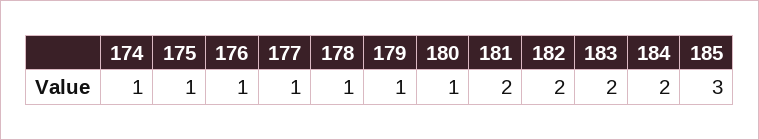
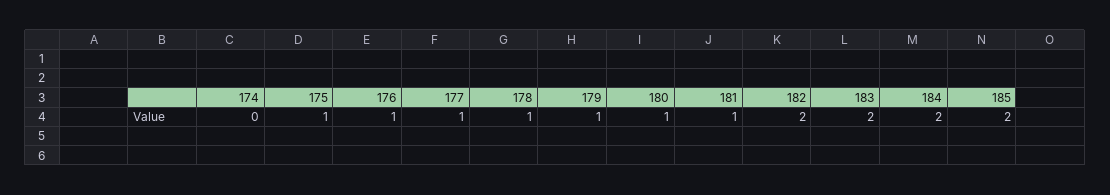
  {
-   "174": 1,
+   "174": 0,
    "175": 1,
    "176": 1,
    "177": 1,
    "178": 1,
    "179": 1,
    "180": 1,
-   "181": 2,
+   "181": 1,
    "182": 2,
    "183": 2,
    "184": 2,
-   "185": 3
+   "185": 2
  }

